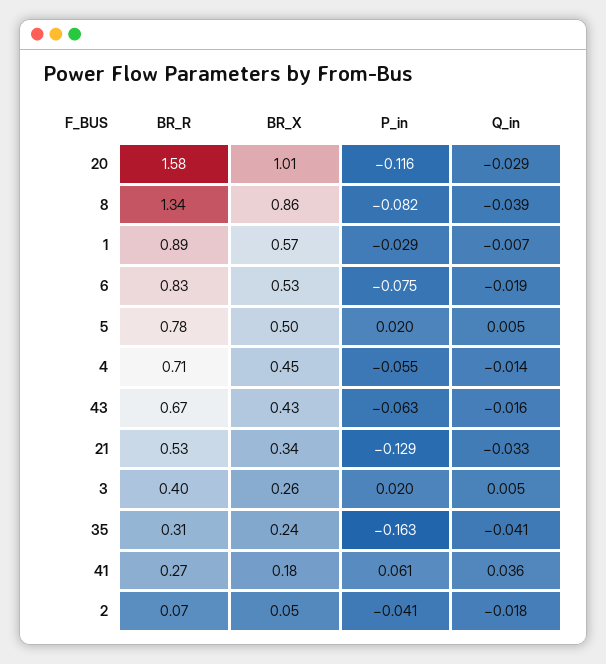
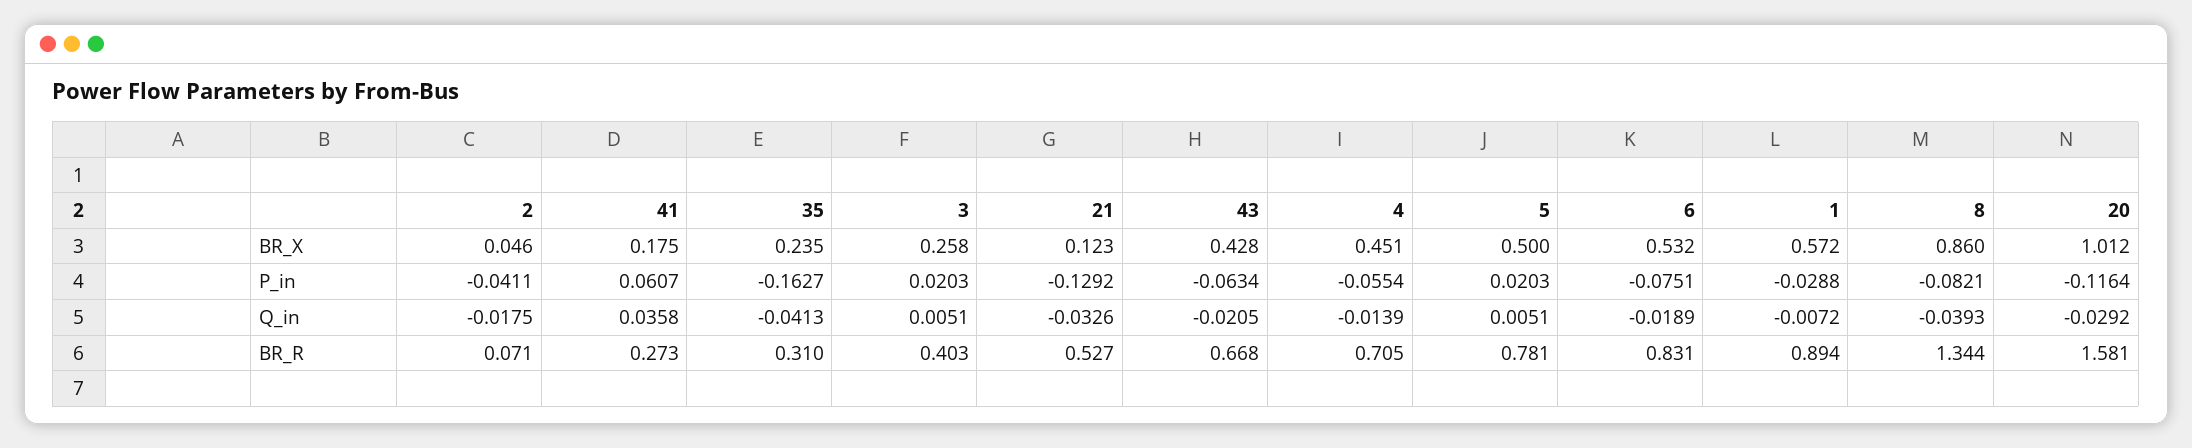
  {
    "BR_R": {
      "20": 1.581,
      "8": 1.344,
      "1": 0.894,
      "6": 0.831,
      "5": 0.781,
      "4": 0.705,
      "43": 0.668,
      "21": 0.527,
      "3": 0.403,
      "35": 0.31,
      "41": 0.273,
      "2": 0.071
    },
    "BR_X": {
      "20": 1.012,
      "8": 0.86,
      "1": 0.572,
      "6": 0.532,
      "5": 0.5,
      "4": 0.451,
      "43": 0.428,
-     "21": 0.34,
+     "21": 0.123,
      "3": 0.258,
      "35": 0.235,
      "41": 0.175,
      "2": 0.046
    },
    "P_in": {
      "20": -0.1164,
      "8": -0.0821,
      "1": -0.0288,
      "6": -0.0751,
      "5": 0.0203,
      "4": -0.0554,
      "43": -0.0634,
      "21": -0.1292,
      "3": 0.0203,
      "35": -0.1627,
      "41": 0.0607,
      "2": -0.0411
    },
    "Q_in": {
      "20": -0.0292,
      "8": -0.0393,
      "1": -0.0072,
      "6": -0.0189,
      "5": 0.0051,
      "4": -0.0139,
-     "43": -0.016,
+     "43": -0.0205,
      "21": -0.0326,
      "3": 0.0051,
      "35": -0.0413,
      "41": 0.0358,
      "2": -0.0175
    }
  }

